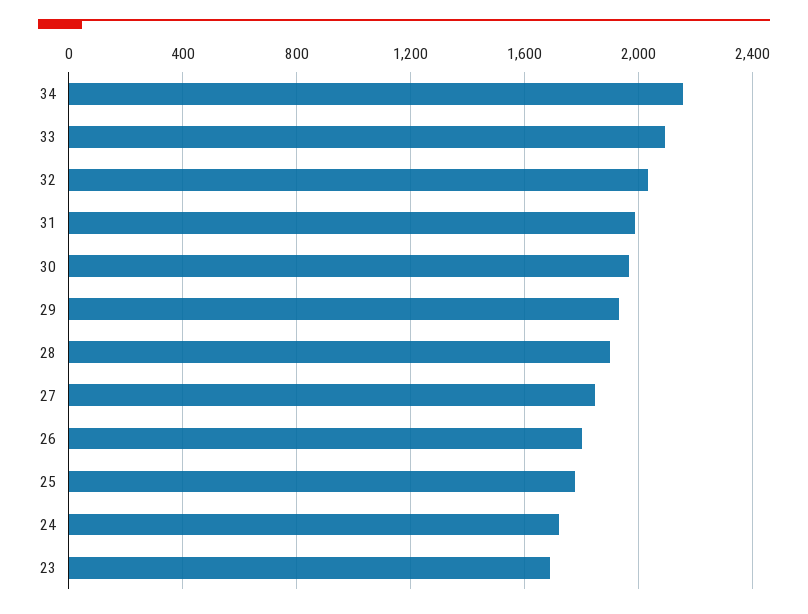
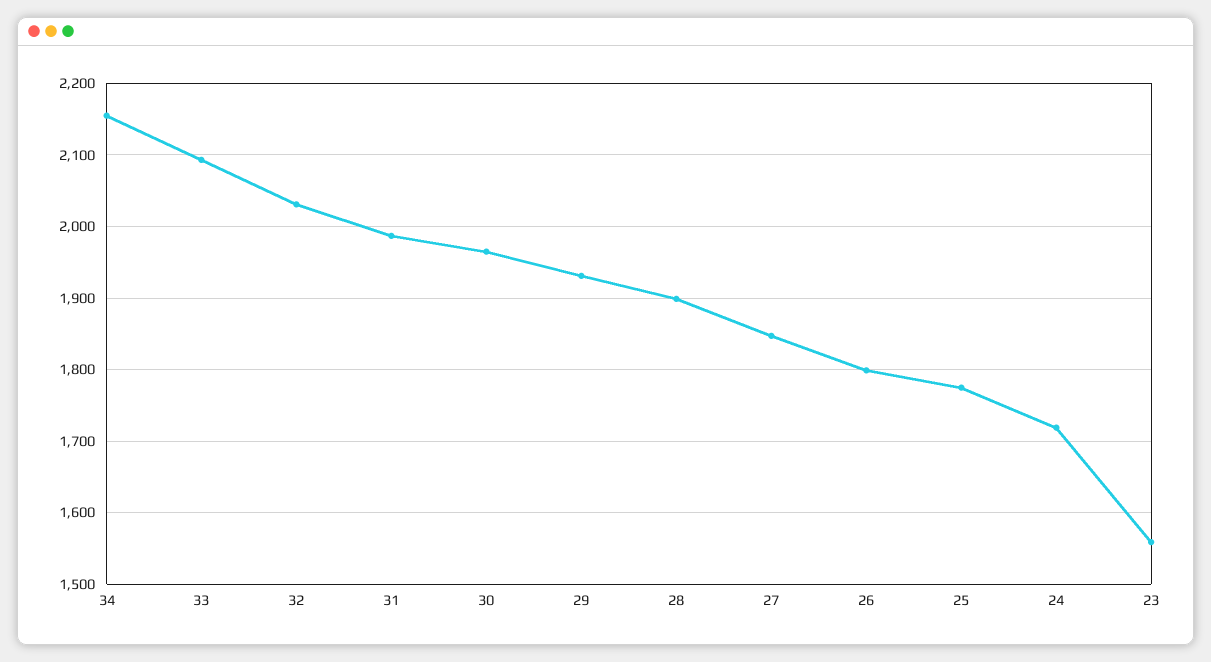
  {
    "34": 2160,
    "33": 2090,
    "32": 2030,
    "31": 1990,
    "30": 1970,
    "29": 1930,
    "28": 1900,
    "27": 1850,
    "26": 1800,
    "25": 1780,
    "24": 1720,
-   "23": 1700
+   "23": 1560
  }

